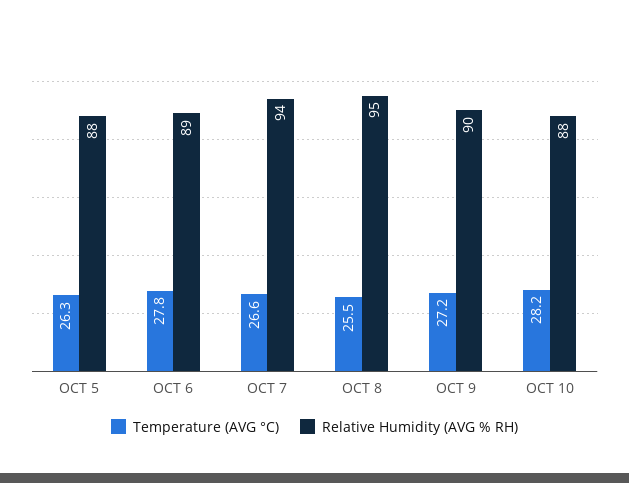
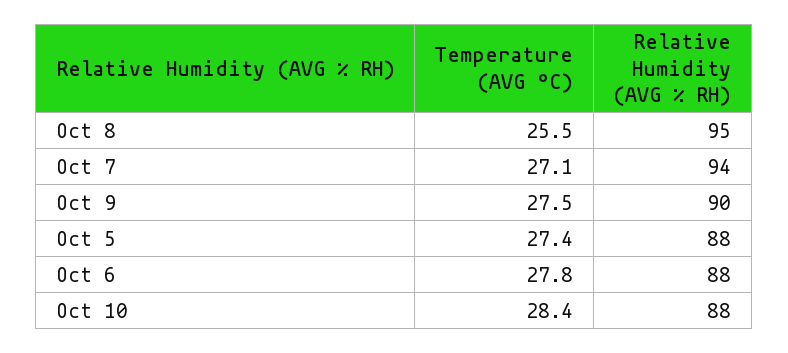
  {
    "Temperature (AVG °C)": {
-     "OCT 5": 26.3,
+     "OCT 5": 27.4,
      "OCT 6": 27.8,
-     "OCT 7": 26.6,
+     "OCT 7": 27.1,
      "OCT 8": 25.5,
-     "OCT 9": 27.2,
+     "OCT 9": 27.5,
-     "OCT 10": 28.2
+     "OCT 10": 28.4
    },
    "Relative Humidity (AVG % RH)": {
      "OCT 5": 88,
-     "OCT 6": 89,
+     "OCT 6": 88,
      "OCT 7": 94,
      "OCT 8": 95,
      "OCT 9": 90,
      "OCT 10": 88
    }
  }

